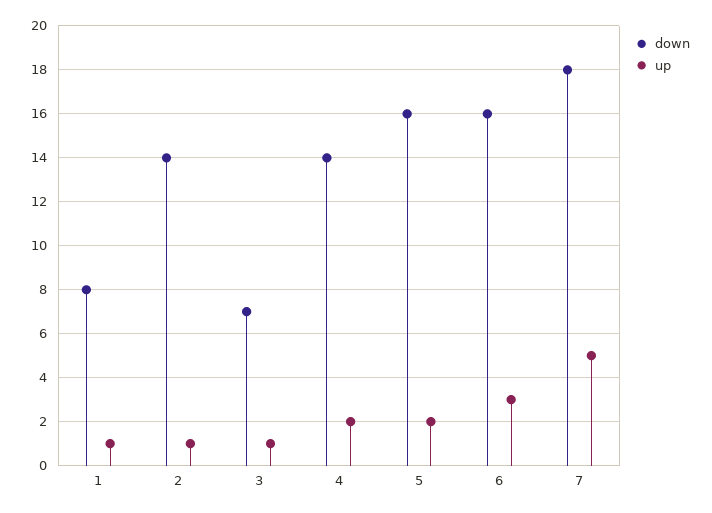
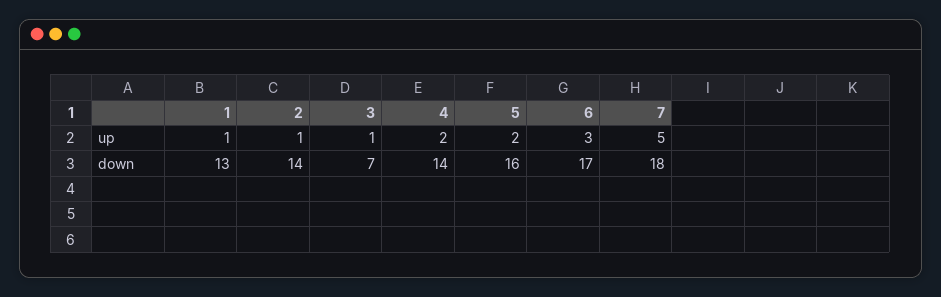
  {
    "down": {
-     "1": 8,
+     "1": 13,
      "2": 14,
      "3": 7,
      "4": 14,
      "5": 16,
-     "6": 16,
+     "6": 17,
      "7": 18
    },
    "up": {
      "1": 1,
      "2": 1,
      "3": 1,
      "4": 2,
      "5": 2,
      "6": 3,
      "7": 5
    }
  }

